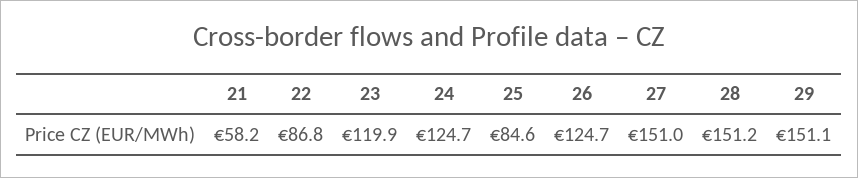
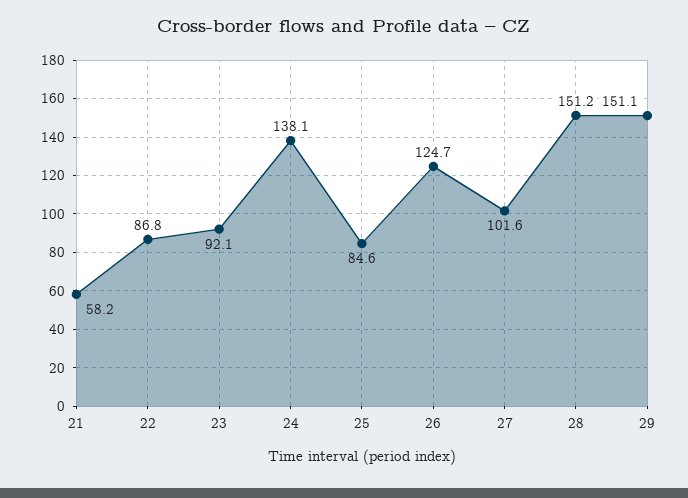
  {
    "21": 58.2,
    "22": 86.8,
-   "23": 119.9,
+   "23": 92.1,
-   "24": 124.7,
+   "24": 138.1,
    "25": 84.6,
    "26": 124.7,
-   "27": 151,
+   "27": 101.6,
    "28": 151.2,
    "29": 151.1
  }

